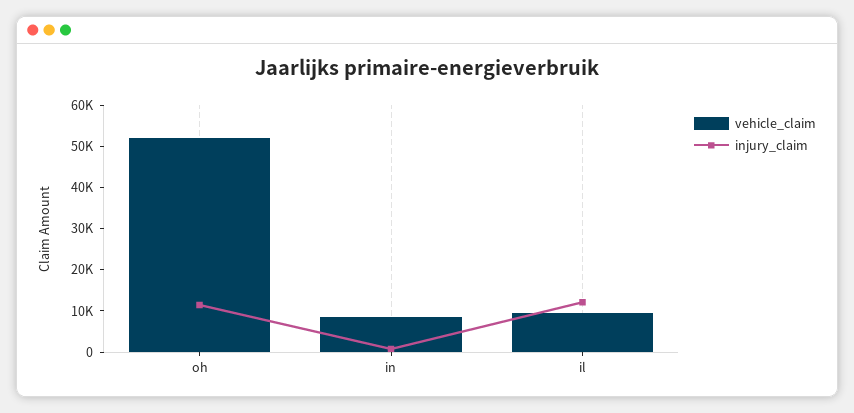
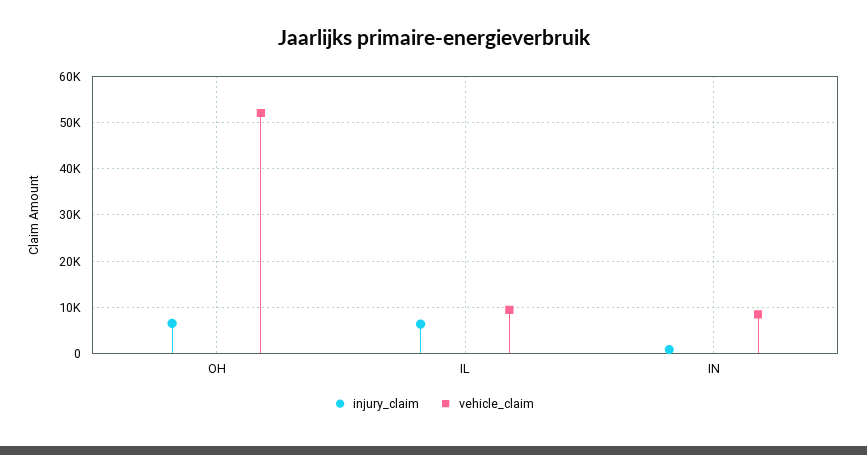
  {
    "vehicle_claim": {
      "oh": 52000,
      "in": 8000,
      "il": 10000
    },
    "injury_claim": {
-     "oh": 12000,
+     "oh": 6000,
      "in": 0,
-     "il": 12000
+     "il": 6000
    }
  }

